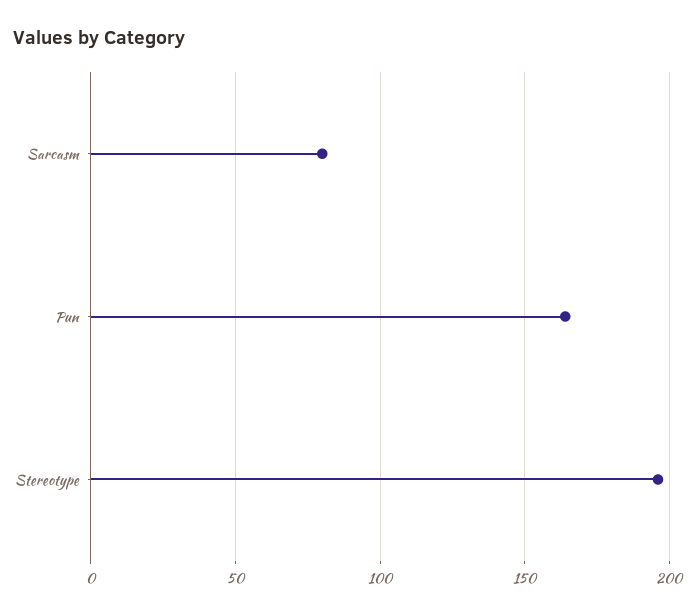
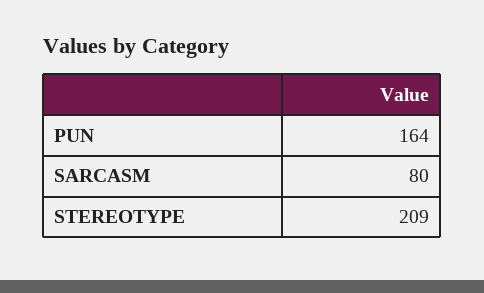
  {
    "Sarcasm": 80,
    "Pun": 164,
-   "Stereotype": 195
+   "Stereotype": 209
  }

